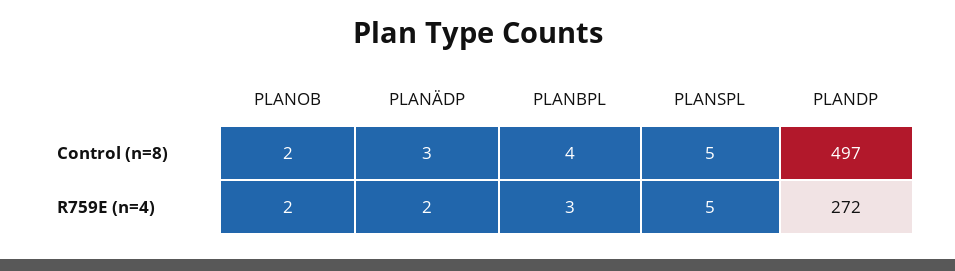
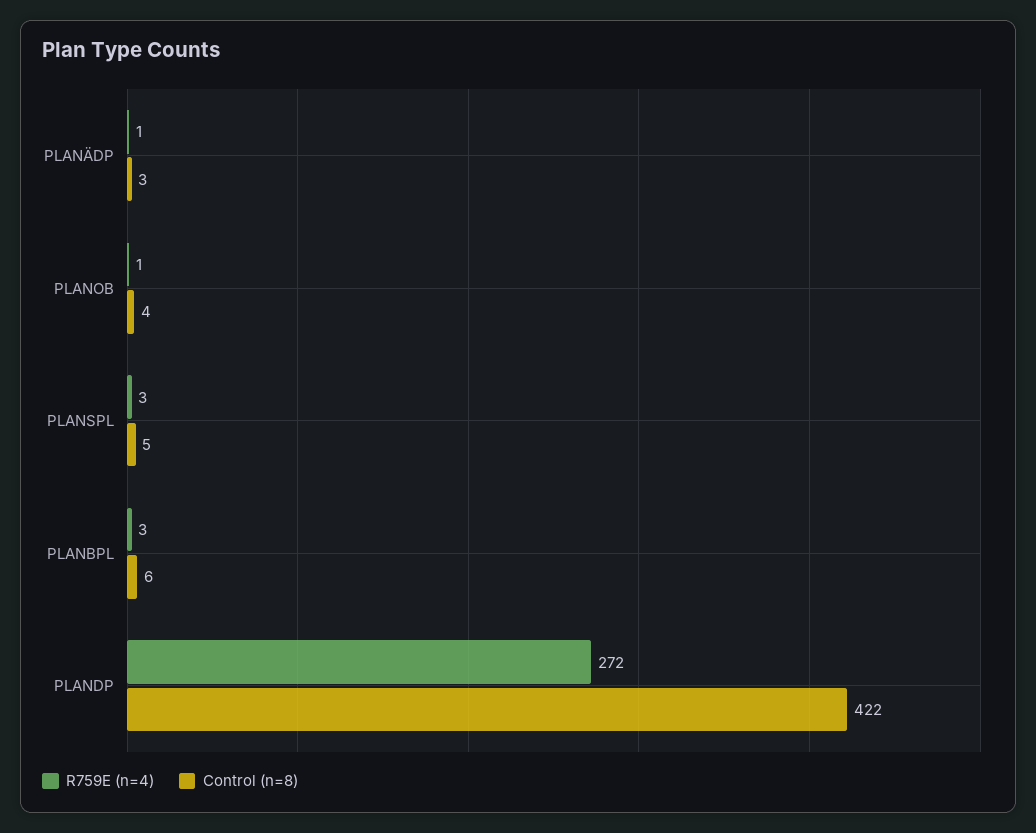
  {
    "Control (n=8)": {
-     "PLANOB": 2,
+     "PLANOB": 4,
      "PLANÄDP": 3,
-     "PLANBPL": 4,
+     "PLANBPL": 6,
      "PLANSPL": 5,
-     "PLANDP": 497
+     "PLANDP": 422
    },
    "R759E (n=4)": {
-     "PLANOB": 2,
+     "PLANOB": 1,
-     "PLANÄDP": 2,
+     "PLANÄDP": 1,
      "PLANBPL": 3,
-     "PLANSPL": 5,
+     "PLANSPL": 3,
      "PLANDP": 272
    }
  }

